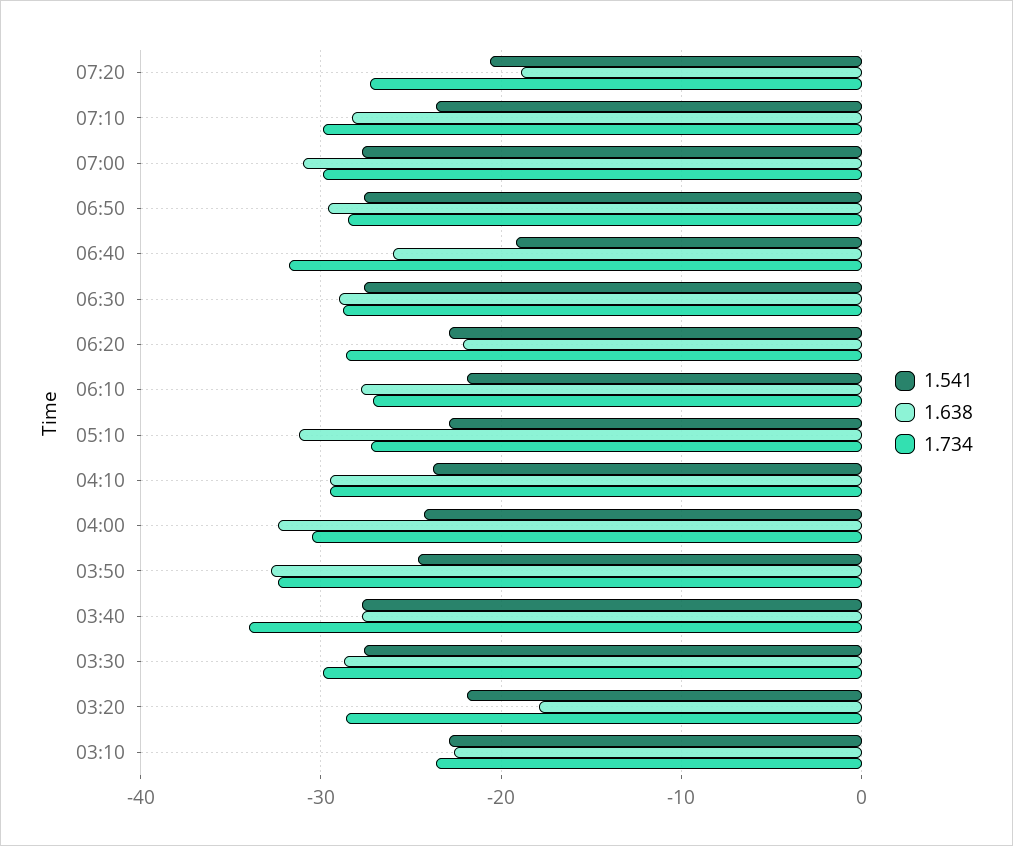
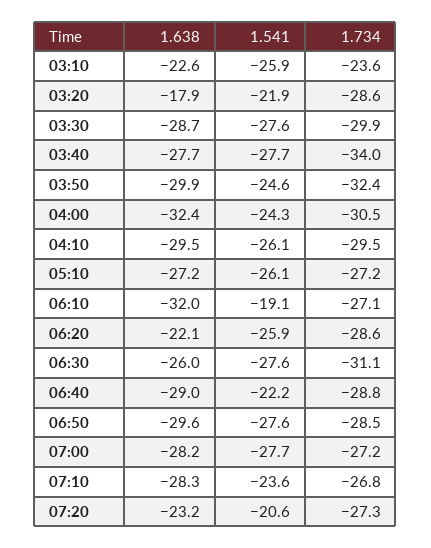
  {
    "1.541": {
      "07:20": -20.6,
      "07:10": -23.6,
      "07:00": -27.7,
      "06:50": -27.6,
-     "06:40": -19,
+     "06:40": -22.2,
      "06:30": -27.6,
-     "06:20": -23,
+     "06:20": -25.9,
-     "06:10": -22,
+     "06:10": -19.1,
-     "05:10": -23,
+     "05:10": -26.1,
-     "04:10": -24,
+     "04:10": -26.1,
      "04:00": -24.3,
      "03:50": -24.6,
      "03:40": -27.7,
      "03:30": -27.6,
      "03:20": -21.9,
-     "03:10": -23
+     "03:10": -25.9
    },
    "1.638": {
-     "07:20": -19,
+     "07:20": -23.2,
      "07:10": -28.3,
-     "07:00": -31,
+     "07:00": -28.2,
      "06:50": -29.6,
-     "06:40": -26,
+     "06:40": -29,
-     "06:30": -29,
+     "06:30": -26,
      "06:20": -22.1,
-     "06:10": -28,
+     "06:10": -32,
-     "05:10": -31,
+     "05:10": -27.2,
      "04:10": -29.5,
      "04:00": -32.4,
-     "03:50": -33,
+     "03:50": -29.9,
      "03:40": -27.7,
      "03:30": -28.7,
      "03:20": -17.9,
      "03:10": -22.6
    },
    "1.734": {
      "07:20": -27.3,
-     "07:10": -30,
+     "07:10": -26.8,
-     "07:00": -30,
+     "07:00": -27.2,
      "06:50": -28.5,
-     "06:40": -32,
+     "06:40": -28.8,
-     "06:30": -29,
+     "06:30": -31.1,
      "06:20": -28.6,
      "06:10": -27.1,
      "05:10": -27.2,
      "04:10": -29.5,
      "04:00": -30.5,
      "03:50": -32.4,
      "03:40": -34,
      "03:30": -29.9,
      "03:20": -28.6,
      "03:10": -23.6
    }
  }

